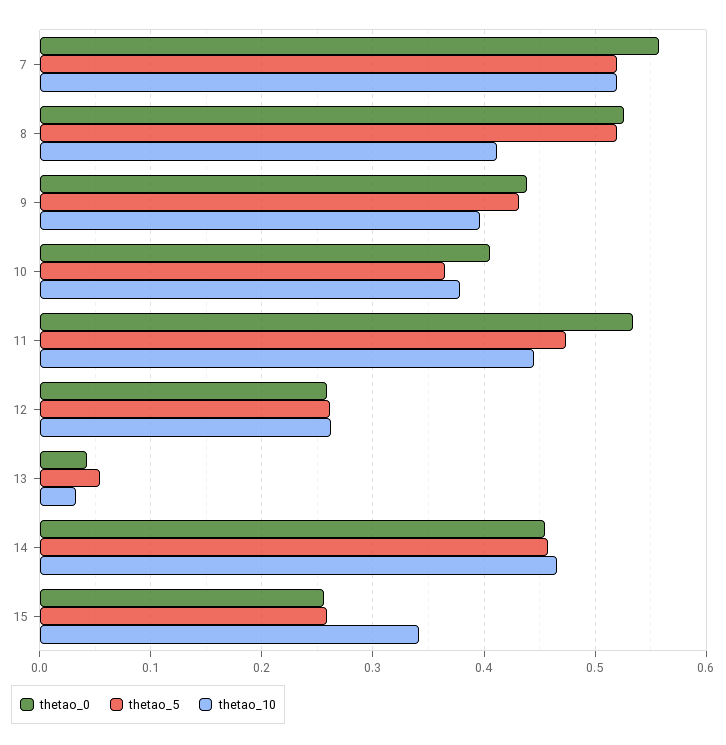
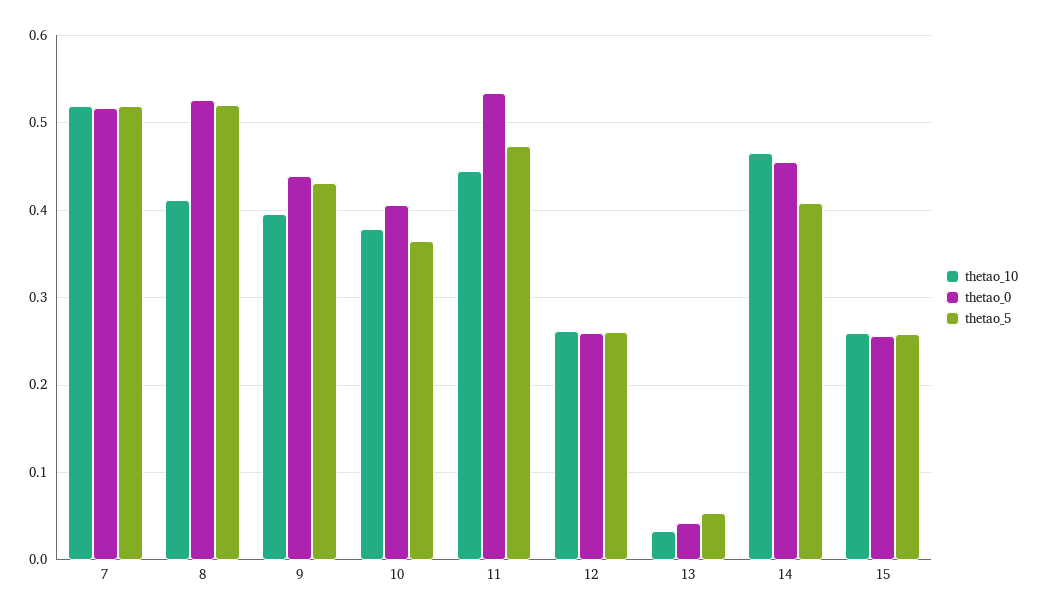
  {
    "thetao_0": {
-     "7": 0.56,
+     "7": 0.52,
      "8": 0.53,
      "9": 0.44,
      "10": 0.41,
      "11": 0.53,
      "12": 0.26,
      "13": 0.04,
      "14": 0.46,
      "15": 0.26
    },
    "thetao_5": {
      "7": 0.52,
      "8": 0.52,
      "9": 0.43,
      "10": 0.36,
      "11": 0.47,
      "12": 0.26,
      "13": 0.05,
-     "14": 0.46,
+     "14": 0.41,
      "15": 0.26
    },
    "thetao_10": {
      "7": 0.52,
      "8": 0.41,
      "9": 0.4,
      "10": 0.38,
      "11": 0.45,
      "12": 0.26,
      "13": 0.03,
      "14": 0.47,
-     "15": 0.34
+     "15": 0.26
    }
  }

